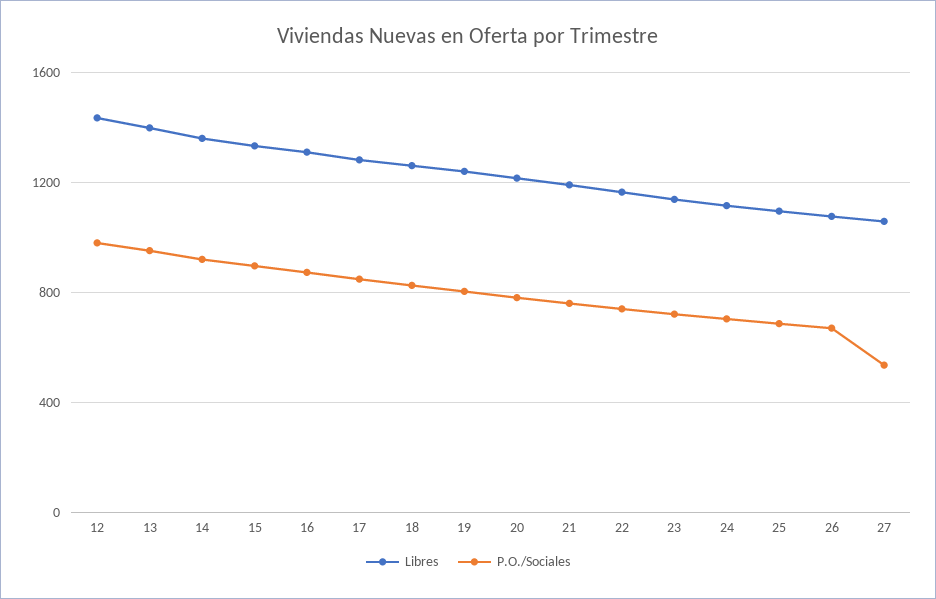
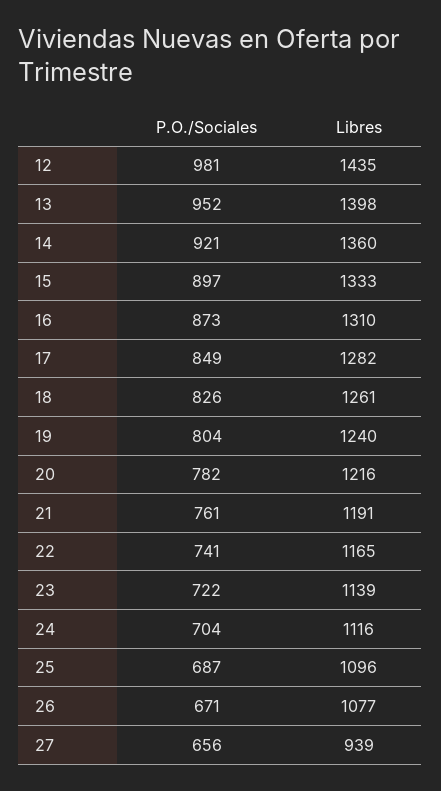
  {
    "Libres": {
      "12": 1435,
      "13": 1398,
      "14": 1360,
      "15": 1333,
      "16": 1310,
      "17": 1282,
      "18": 1261,
      "19": 1240,
      "20": 1216,
      "21": 1191,
      "22": 1165,
      "23": 1139,
      "24": 1116,
      "25": 1096,
      "26": 1077,
-     "27": 1050
+     "27": 939
    },
    "P.O./Sociales": {
      "12": 981,
      "13": 952,
      "14": 921,
      "15": 897,
      "16": 873,
      "17": 849,
      "18": 826,
      "19": 804,
      "20": 782,
      "21": 761,
      "22": 741,
      "23": 722,
      "24": 704,
      "25": 687,
      "26": 671,
-     "27": 550
+     "27": 656
    }
  }

